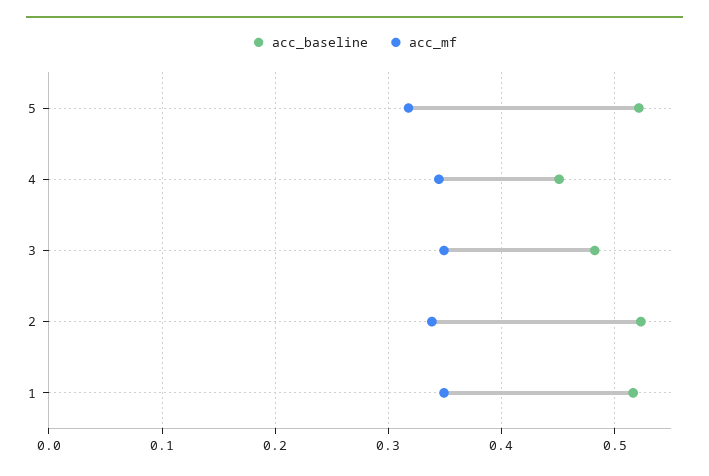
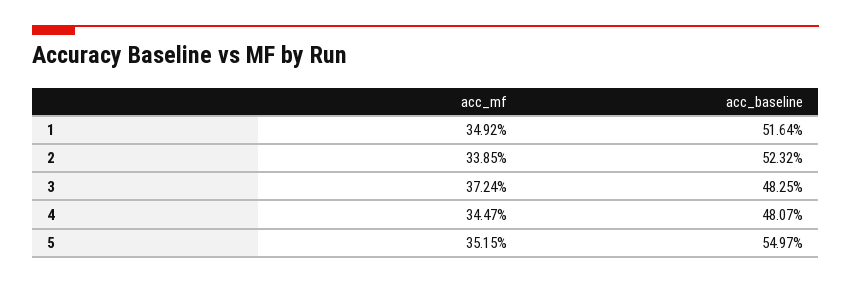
  {
    "acc_baseline": {
-     "5": 0.52,
+     "5": 0.5497,
-     "4": 0.45,
+     "4": 0.4807,
      "3": 0.4825,
      "2": 0.5232,
      "1": 0.5164
    },
    "acc_mf": {
-     "5": 0.32,
+     "5": 0.3515,
      "4": 0.3447,
-     "3": 0.35,
+     "3": 0.3724,
      "2": 0.3385,
      "1": 0.3492
    }
  }

